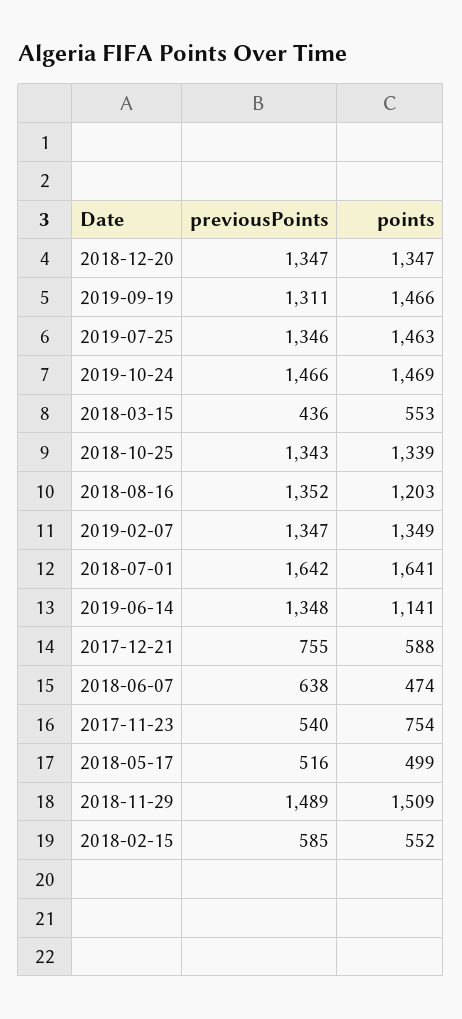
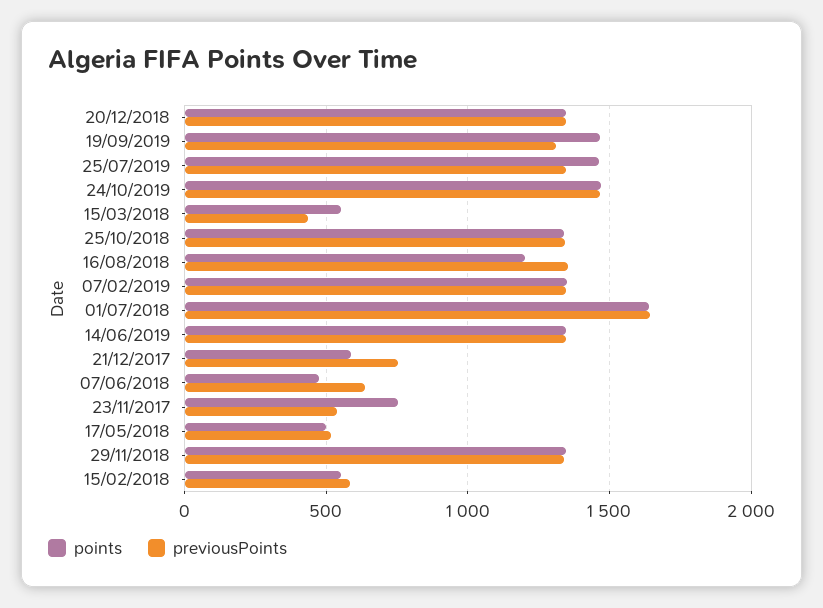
  {
    "previousPoints": {
      "2018-12-20": 1347,
      "2019-09-19": 1311,
      "2019-07-25": 1346,
      "2019-10-24": 1466,
      "2018-03-15": 436,
      "2018-10-25": 1343,
      "2018-08-16": 1352,
      "2019-02-07": 1347,
      "2018-07-01": 1642,
      "2019-06-14": 1348,
      "2017-12-21": 755,
      "2018-06-07": 638,
      "2017-11-23": 540,
      "2018-05-17": 516,
-     "2018-11-29": 1489,
+     "2018-11-29": 1350,
      "2018-02-15": 585
    },
    "points": {
      "2018-12-20": 1347,
      "2019-09-19": 1466,
      "2019-07-25": 1463,
      "2019-10-24": 1469,
      "2018-03-15": 553,
      "2018-10-25": 1339,
      "2018-08-16": 1203,
      "2019-02-07": 1349,
      "2018-07-01": 1641,
-     "2019-06-14": 1141,
+     "2019-06-14": 1350,
      "2017-12-21": 588,
      "2018-06-07": 474,
      "2017-11-23": 754,
      "2018-05-17": 499,
-     "2018-11-29": 1509,
+     "2018-11-29": 1350,
      "2018-02-15": 552
    }
  }

